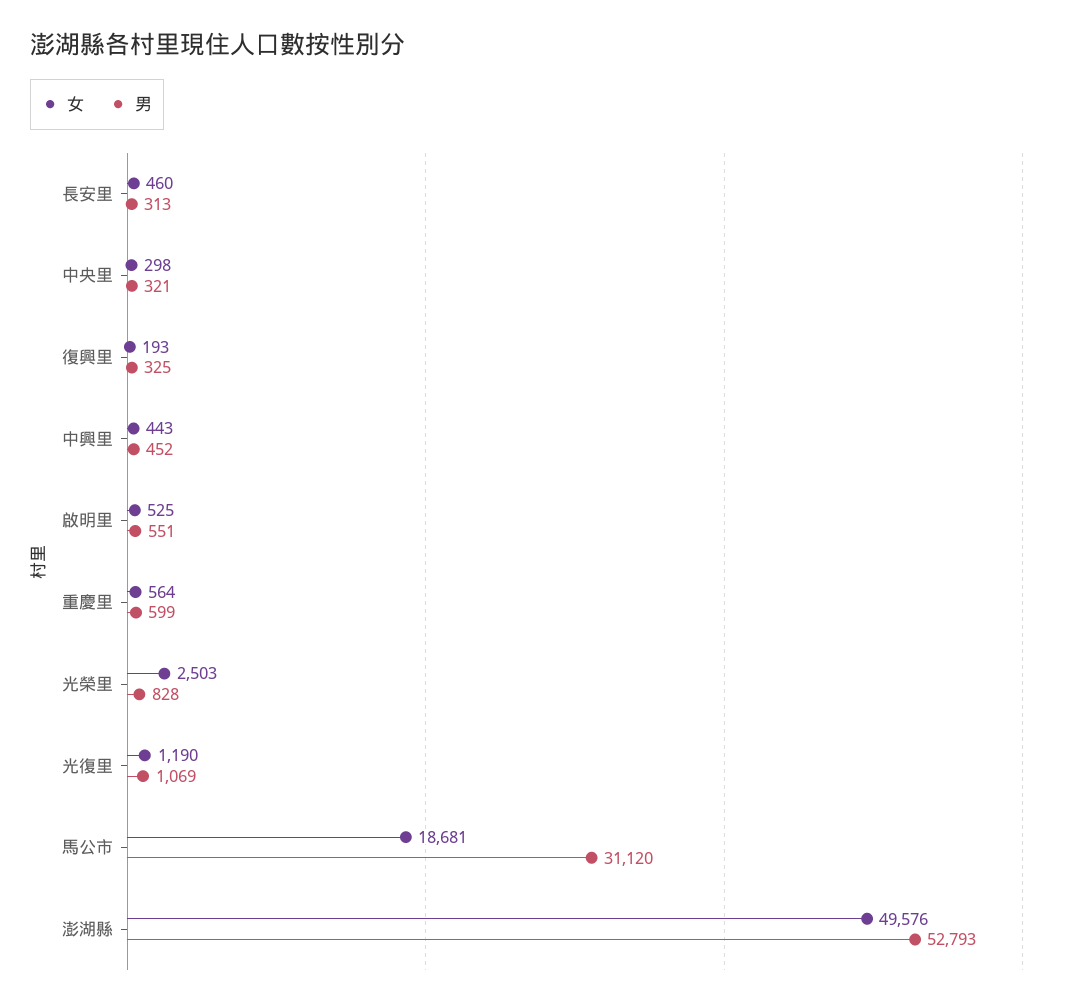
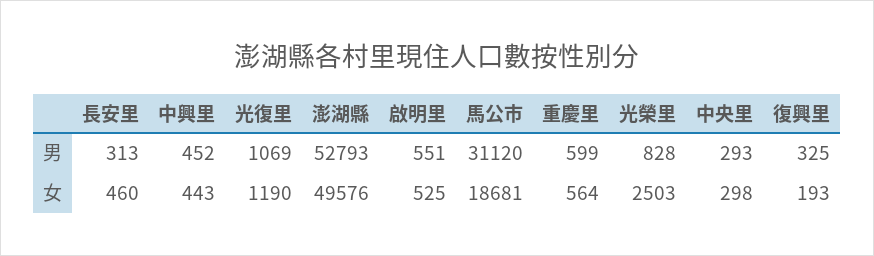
  {
    "女": {
      "長安里": 460,
      "中央里": 298,
      "復興里": 193,
      "中興里": 443,
      "啟明里": 525,
      "重慶里": 564,
      "光榮里": 2503,
      "光復里": 1190,
      "馬公市": 18681,
      "澎湖縣": 49576
    },
    "男": {
      "長安里": 313,
-     "中央里": 321,
+     "中央里": 293,
      "復興里": 325,
      "中興里": 452,
      "啟明里": 551,
      "重慶里": 599,
      "光榮里": 828,
      "光復里": 1069,
      "馬公市": 31120,
      "澎湖縣": 52793
    }
  }

